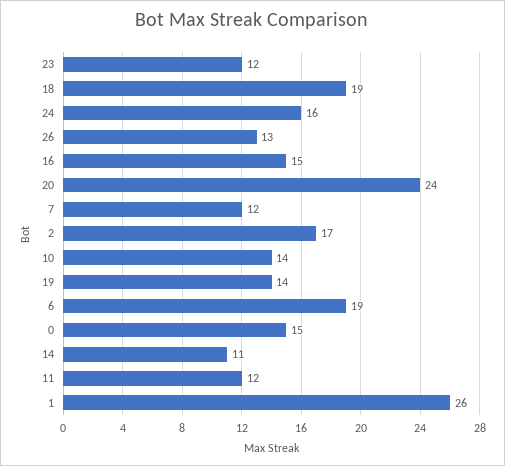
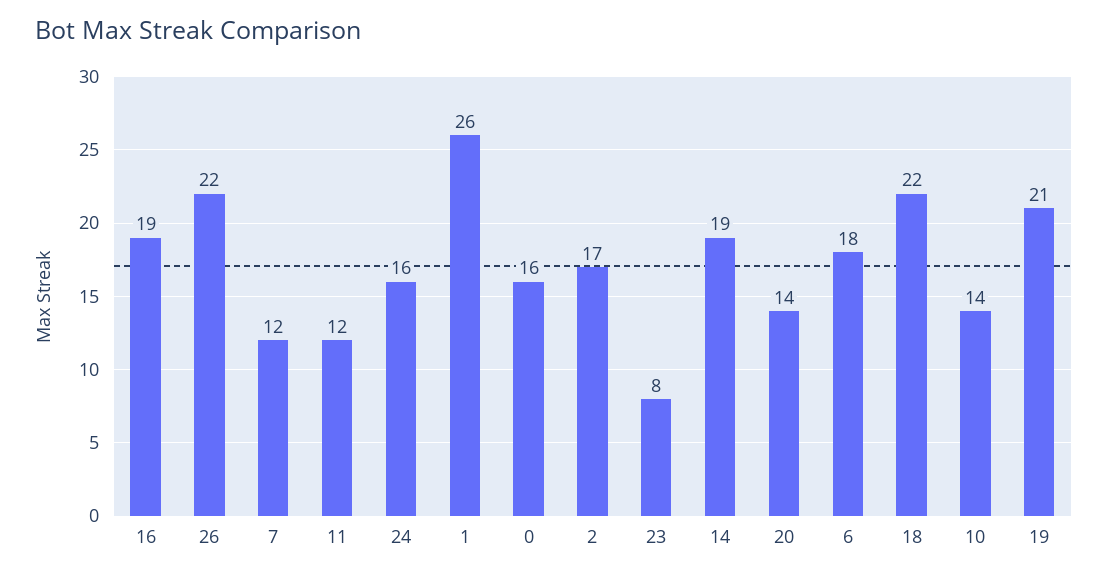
  {
-   "23": 12,
+   "23": 8,
-   "18": 19,
+   "18": 22,
    "24": 16,
-   "26": 13,
+   "26": 22,
-   "16": 15,
+   "16": 19,
-   "20": 24,
+   "20": 14,
    "7": 12,
    "2": 17,
    "10": 14,
-   "19": 14,
+   "19": 21,
-   "6": 19,
+   "6": 18,
-   "0": 15,
+   "0": 16,
-   "14": 11,
+   "14": 19,
    "11": 12,
    "1": 26
  }

